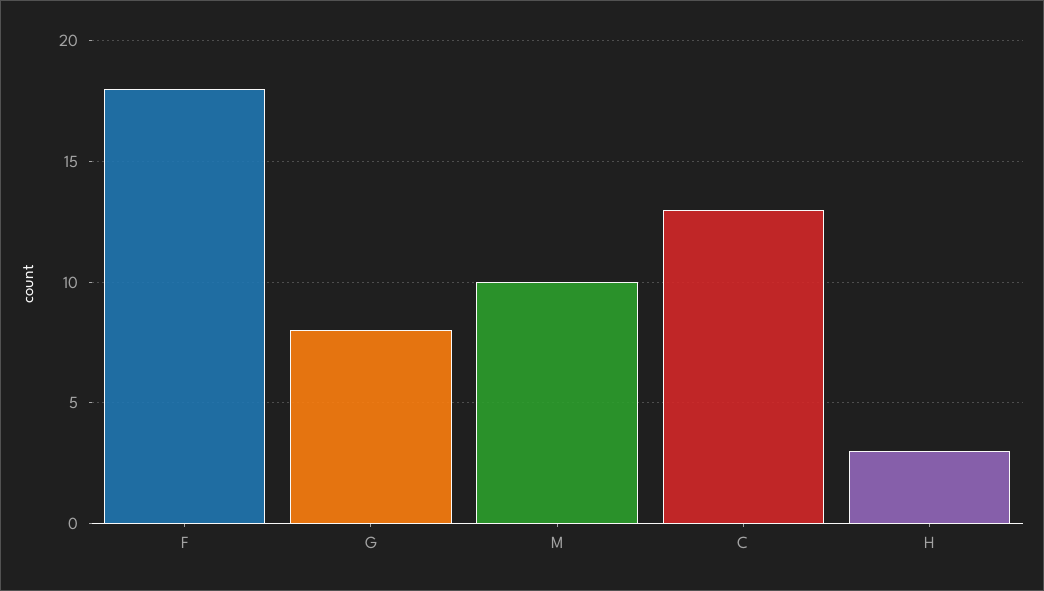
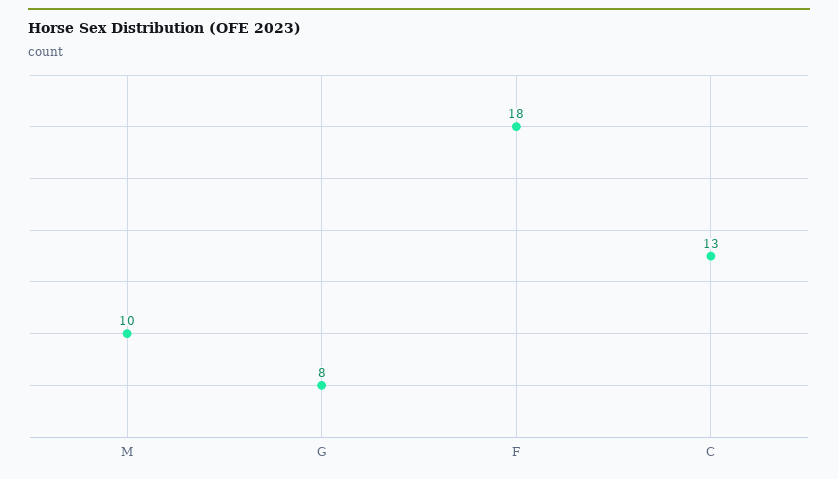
  {
    "F": 18,
    "G": 8,
    "M": 10,
-   "C": 13,
+   "C": 13
-   "H": 3
  }

